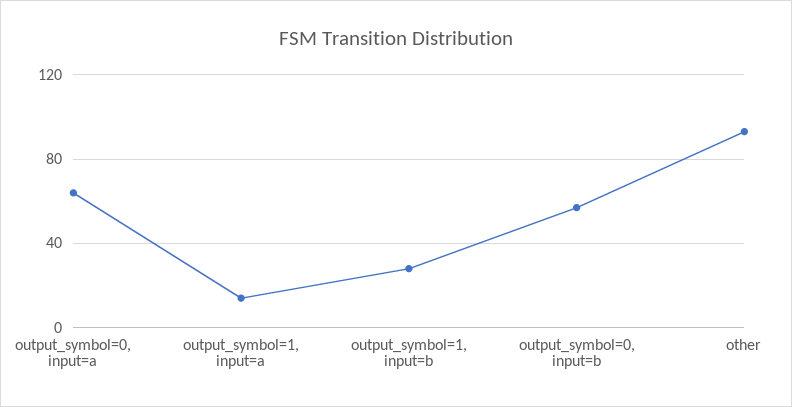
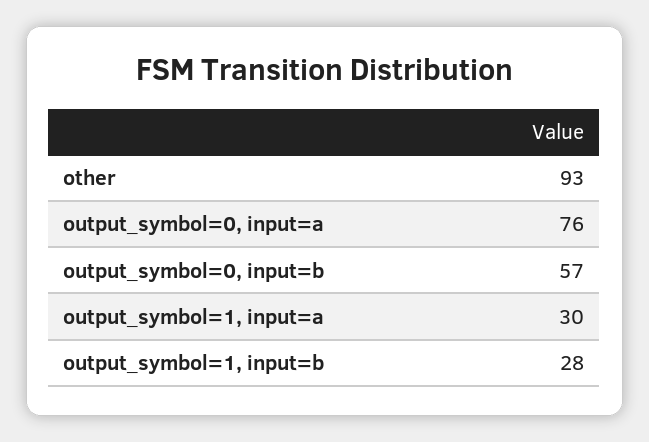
  {
-   "output_symbol=0, input=a": 65,
+   "output_symbol=0, input=a": 76,
-   "output_symbol=1, input=a": 15,
+   "output_symbol=1, input=a": 30,
    "output_symbol=1, input=b": 28,
    "output_symbol=0, input=b": 57,
    "other": 93
  }

